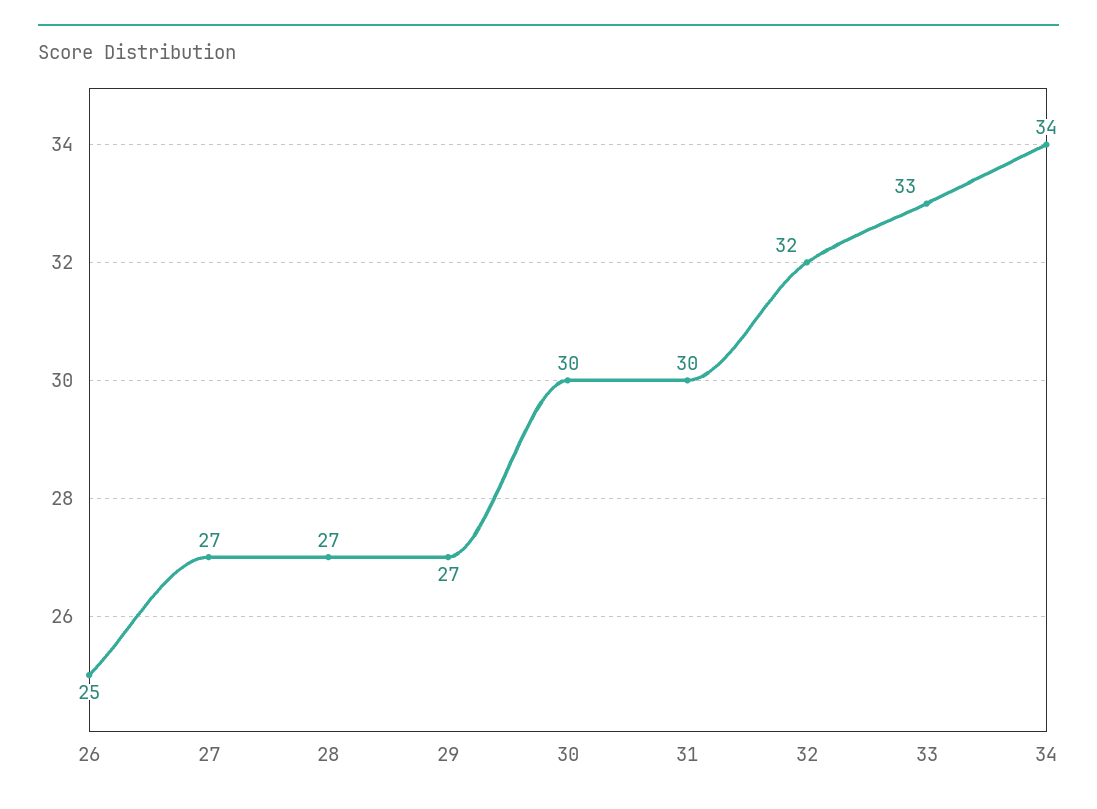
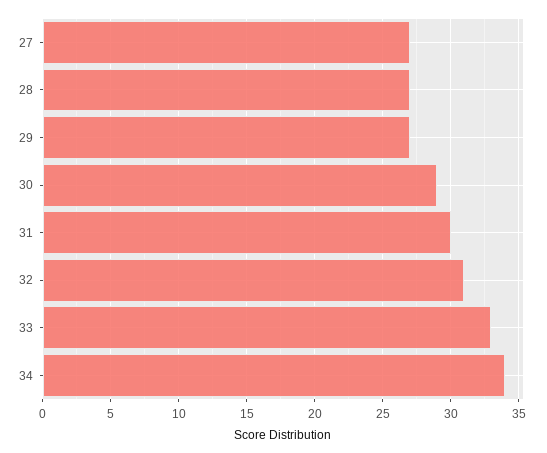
  {
-   "26": 25,
    "27": 27,
    "28": 27,
    "29": 27,
-   "30": 30,
+   "30": 29,
    "31": 30,
-   "32": 32,
+   "32": 31,
    "33": 33,
    "34": 34
  }

